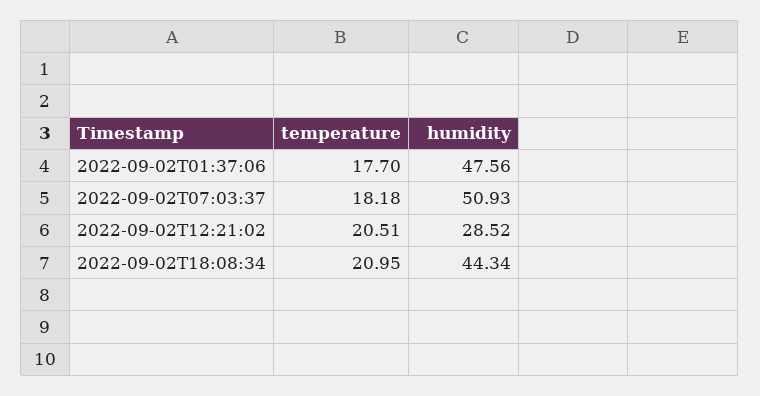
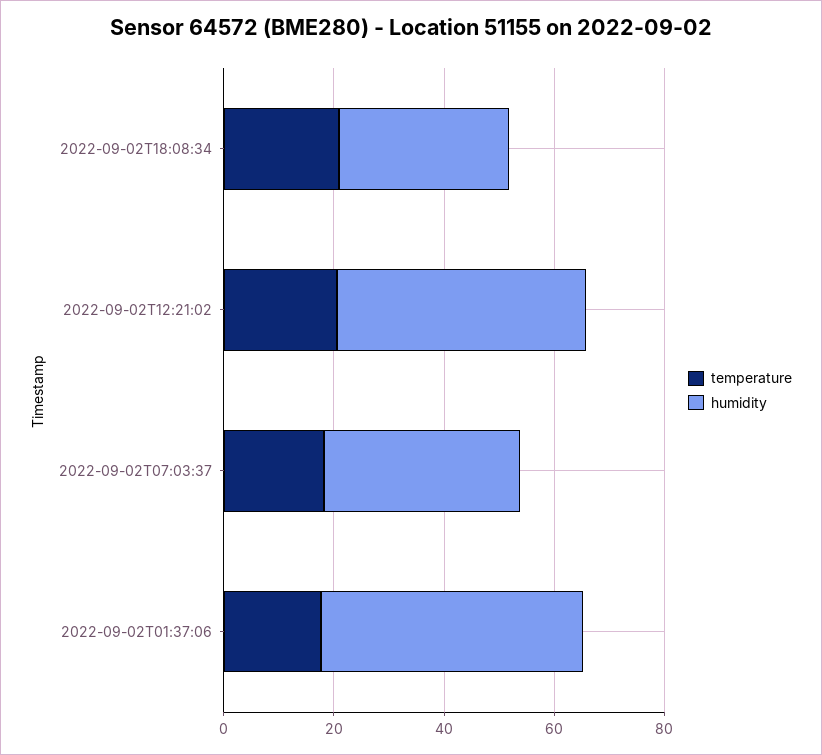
  {
    "temperature": {
      "2022-09-02T01:37:06": 17.7,
      "2022-09-02T07:03:37": 18.18,
      "2022-09-02T12:21:02": 20.51,
      "2022-09-02T18:08:34": 20.95
    },
    "humidity": {
      "2022-09-02T01:37:06": 47.56,
-     "2022-09-02T07:03:37": 50.93,
+     "2022-09-02T07:03:37": 35,
-     "2022-09-02T12:21:02": 28.52,
+     "2022-09-02T12:21:02": 45,
-     "2022-09-02T18:08:34": 44.34
+     "2022-09-02T18:08:34": 30
    }
  }

